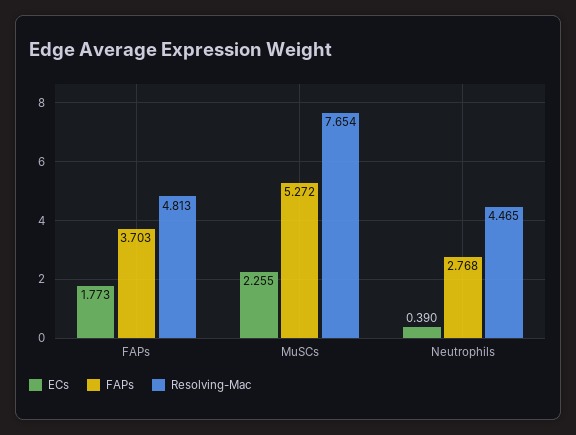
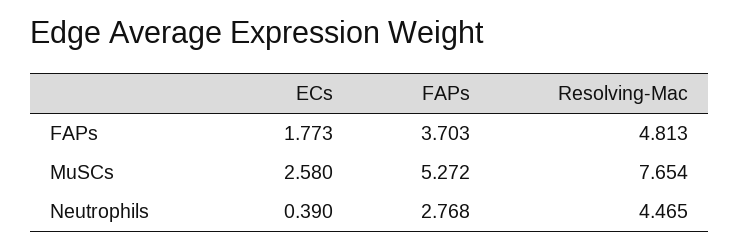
  {
    "ECs": {
      "FAPs": 1.773,
-     "MuSCs": 2.255,
+     "MuSCs": 2.58,
      "Neutrophils": 0.39
    },
    "FAPs": {
      "FAPs": 3.703,
      "MuSCs": 5.272,
      "Neutrophils": 2.768
    },
    "Resolving-Mac": {
      "FAPs": 4.813,
      "MuSCs": 7.654,
      "Neutrophils": 4.465
    }
  }

